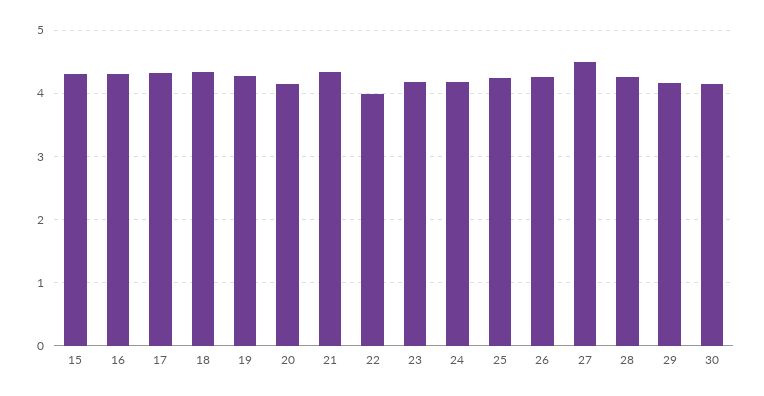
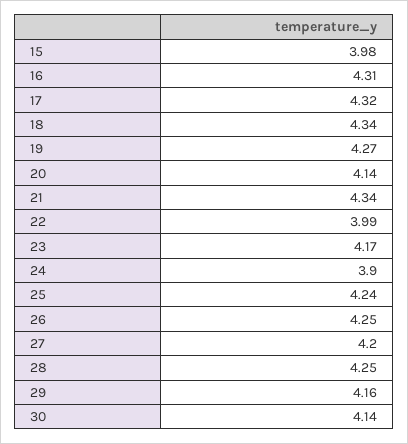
  {
-   "15": 4.3,
+   "15": 3.98,
    "16": 4.31,
    "17": 4.32,
    "18": 4.34,
    "19": 4.27,
    "20": 4.14,
    "21": 4.34,
    "22": 3.99,
    "23": 4.17,
-   "24": 4.2,
+   "24": 3.9,
    "25": 4.24,
    "26": 4.25,
-   "27": 4.5,
+   "27": 4.2,
    "28": 4.25,
    "29": 4.16,
    "30": 4.14
  }

